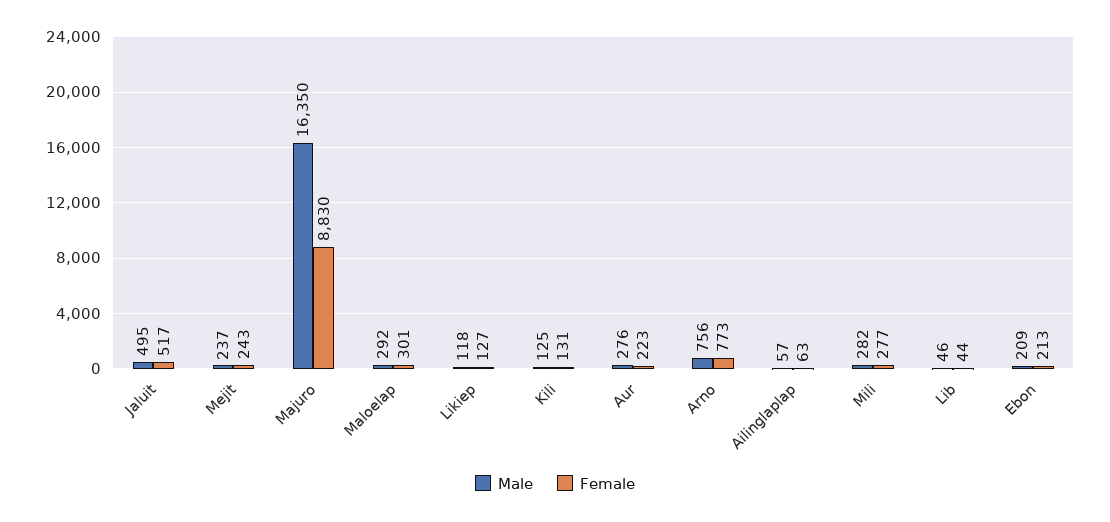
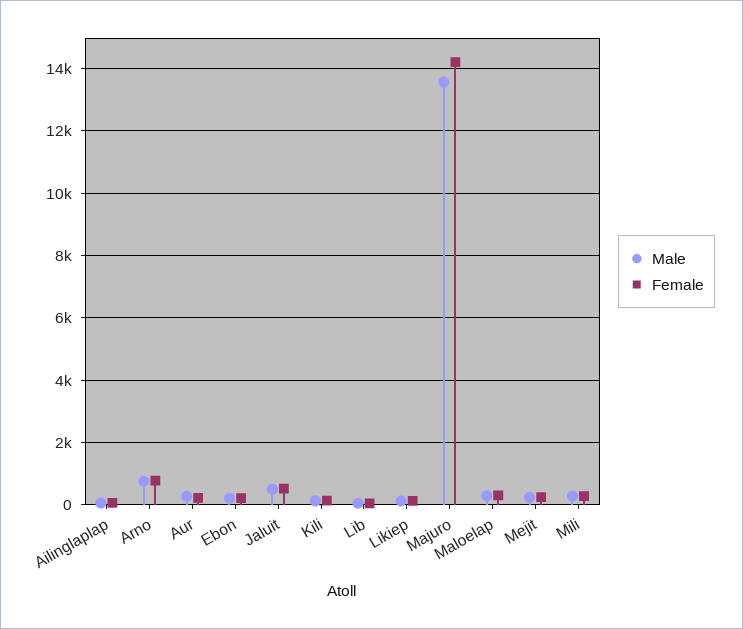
  {
    "Male": {
      "Jaluit": 495,
      "Mejit": 237,
-     "Majuro": 16350,
+     "Majuro": 13600,
      "Maloelap": 292,
      "Likiep": 118,
      "Kili": 125,
      "Aur": 276,
      "Arno": 756,
      "Ailinglaplap": 57,
      "Mili": 282,
      "Lib": 46,
      "Ebon": 209
    },
    "Female": {
      "Jaluit": 517,
      "Mejit": 243,
-     "Majuro": 8830,
+     "Majuro": 14200,
      "Maloelap": 301,
      "Likiep": 127,
      "Kili": 131,
      "Aur": 223,
      "Arno": 773,
      "Ailinglaplap": 63,
      "Mili": 277,
      "Lib": 44,
      "Ebon": 213
    }
  }

